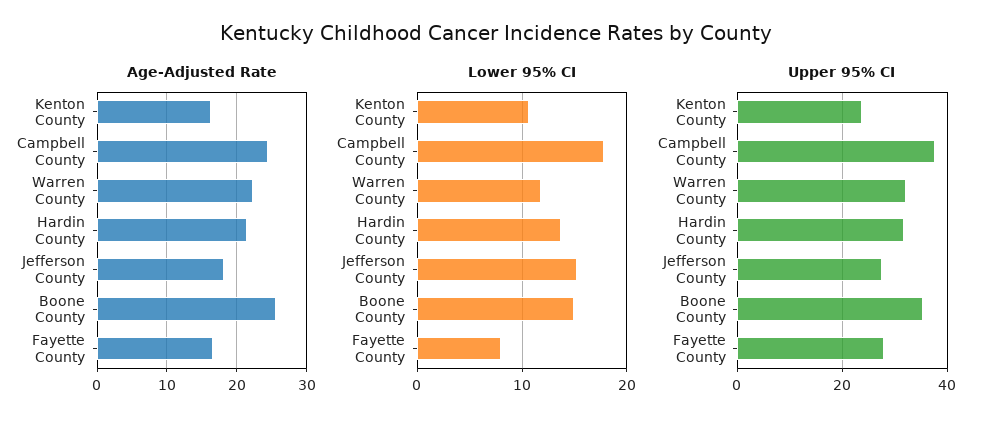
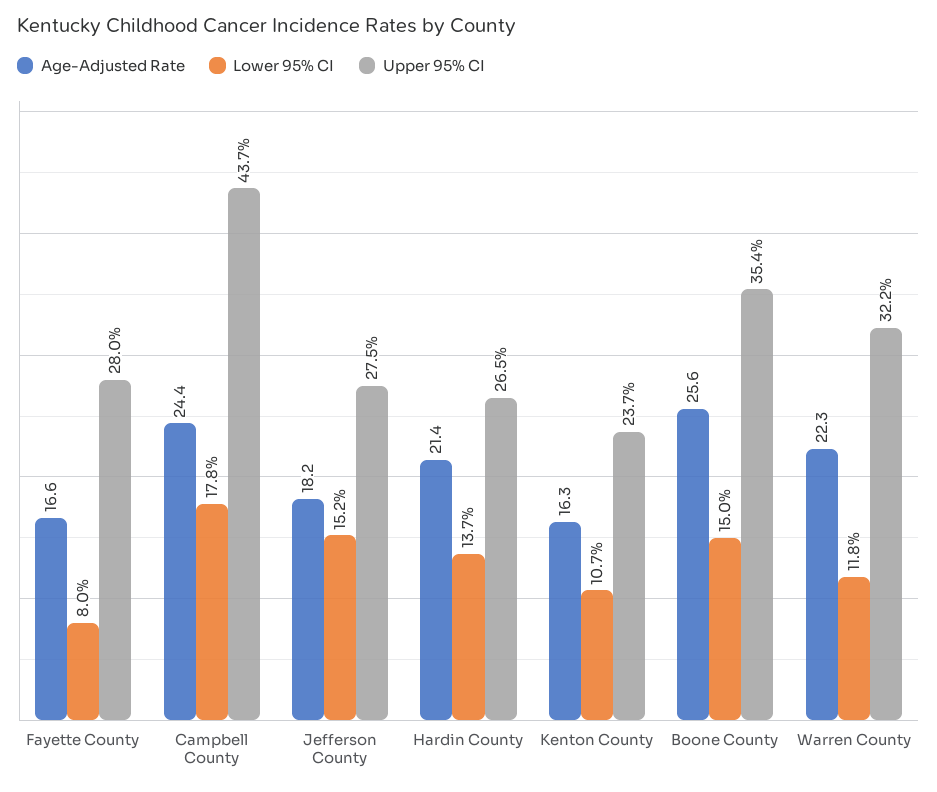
  {
    "Age-Adjusted Rate": {
      "Kenton County": 16.3,
      "Campbell County": 24.4,
      "Warren County": 22.3,
      "Hardin County": 21.4,
      "Jefferson County": 18.2,
      "Boone County": 25.6,
      "Fayette County": 16.6
    },
    "Lower 95% CI": {
      "Kenton County": 10.7,
      "Campbell County": 17.8,
      "Warren County": 11.8,
      "Hardin County": 13.7,
      "Jefferson County": 15.2,
      "Boone County": 15,
      "Fayette County": 8
    },
    "Upper 95% CI": {
      "Kenton County": 23.7,
-     "Campbell County": 38,
+     "Campbell County": 43.7,
      "Warren County": 32.2,
-     "Hardin County": 32,
+     "Hardin County": 26.5,
      "Jefferson County": 27.5,
      "Boone County": 35.4,
      "Fayette County": 28
    }
  }

